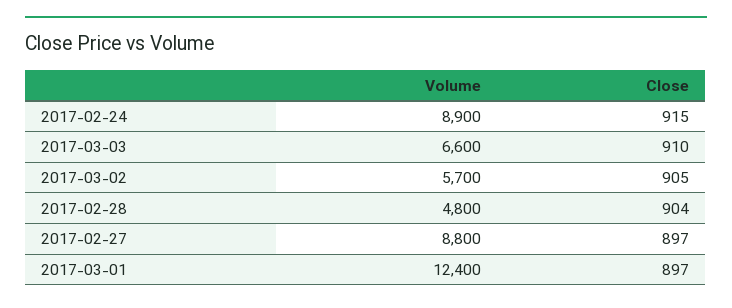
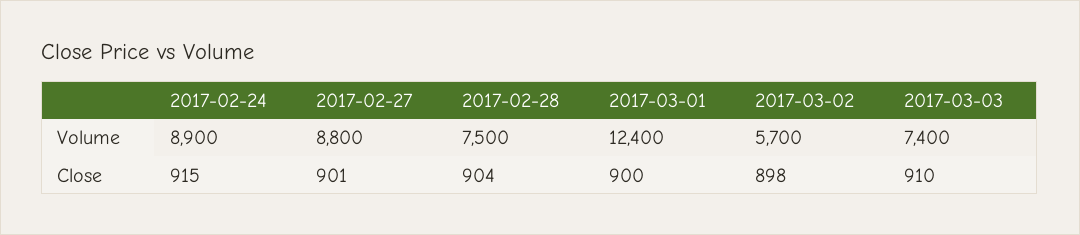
  {
    "Volume": {
      "2017-02-24": 8900,
-     "2017-03-03": 6600,
+     "2017-03-03": 7400,
      "2017-03-02": 5700,
-     "2017-02-28": 4800,
+     "2017-02-28": 7500,
      "2017-02-27": 8800,
      "2017-03-01": 12400
    },
    "Close": {
      "2017-02-24": 915,
      "2017-03-03": 910,
-     "2017-03-02": 905,
+     "2017-03-02": 898,
      "2017-02-28": 904,
-     "2017-02-27": 897,
+     "2017-02-27": 901,
-     "2017-03-01": 897
+     "2017-03-01": 900
    }
  }

